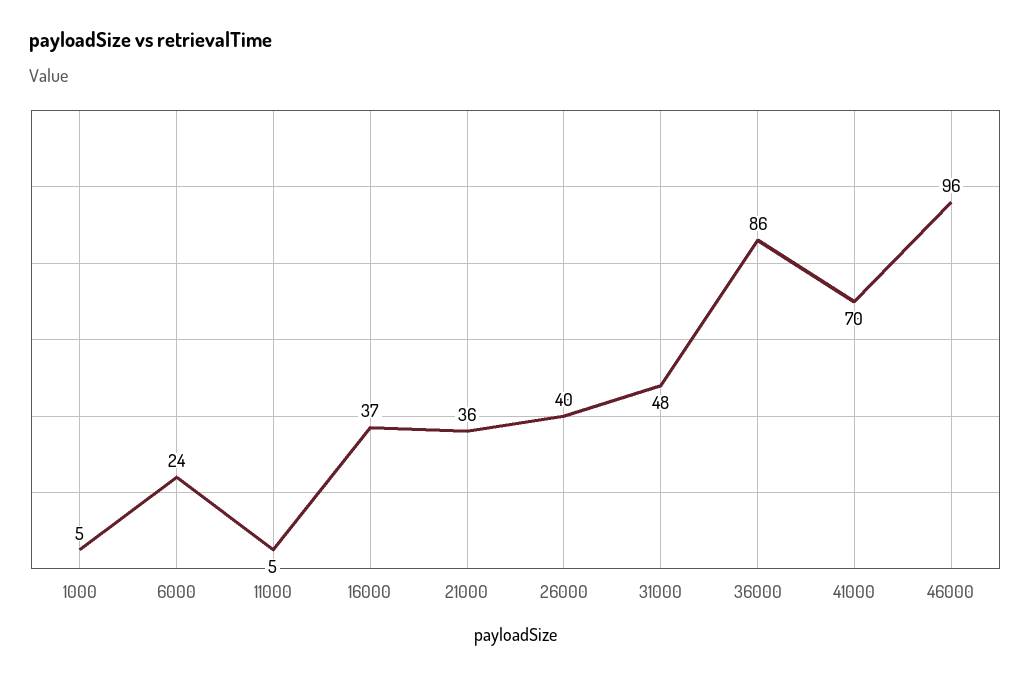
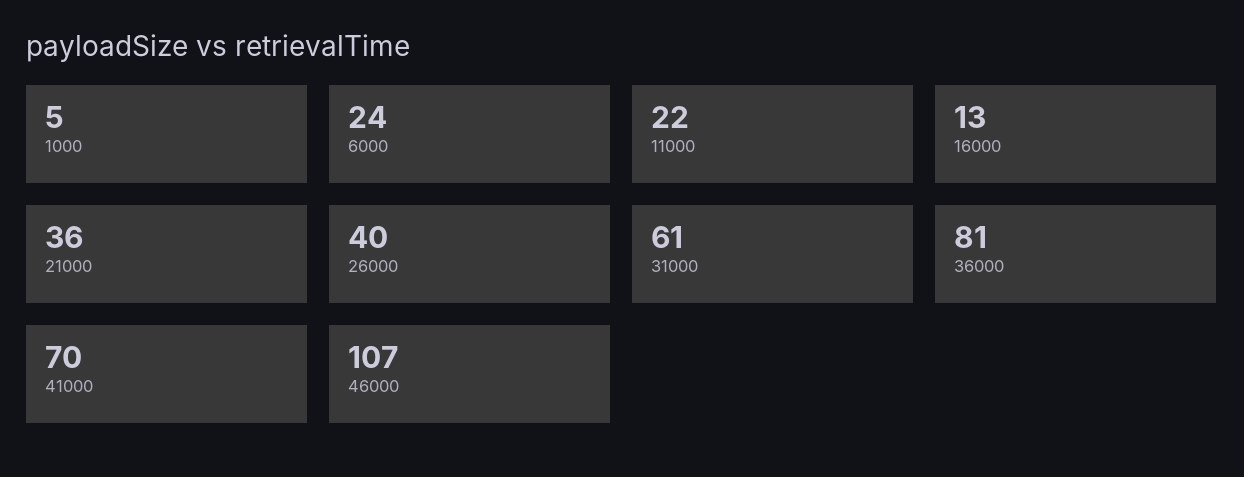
  {
    "1000": 5,
    "6000": 24,
-   "11000": 5,
+   "11000": 22,
-   "16000": 37,
+   "16000": 13,
    "21000": 36,
    "26000": 40,
-   "31000": 48,
+   "31000": 61,
-   "36000": 86,
+   "36000": 81,
    "41000": 70,
-   "46000": 96
+   "46000": 107
  }

